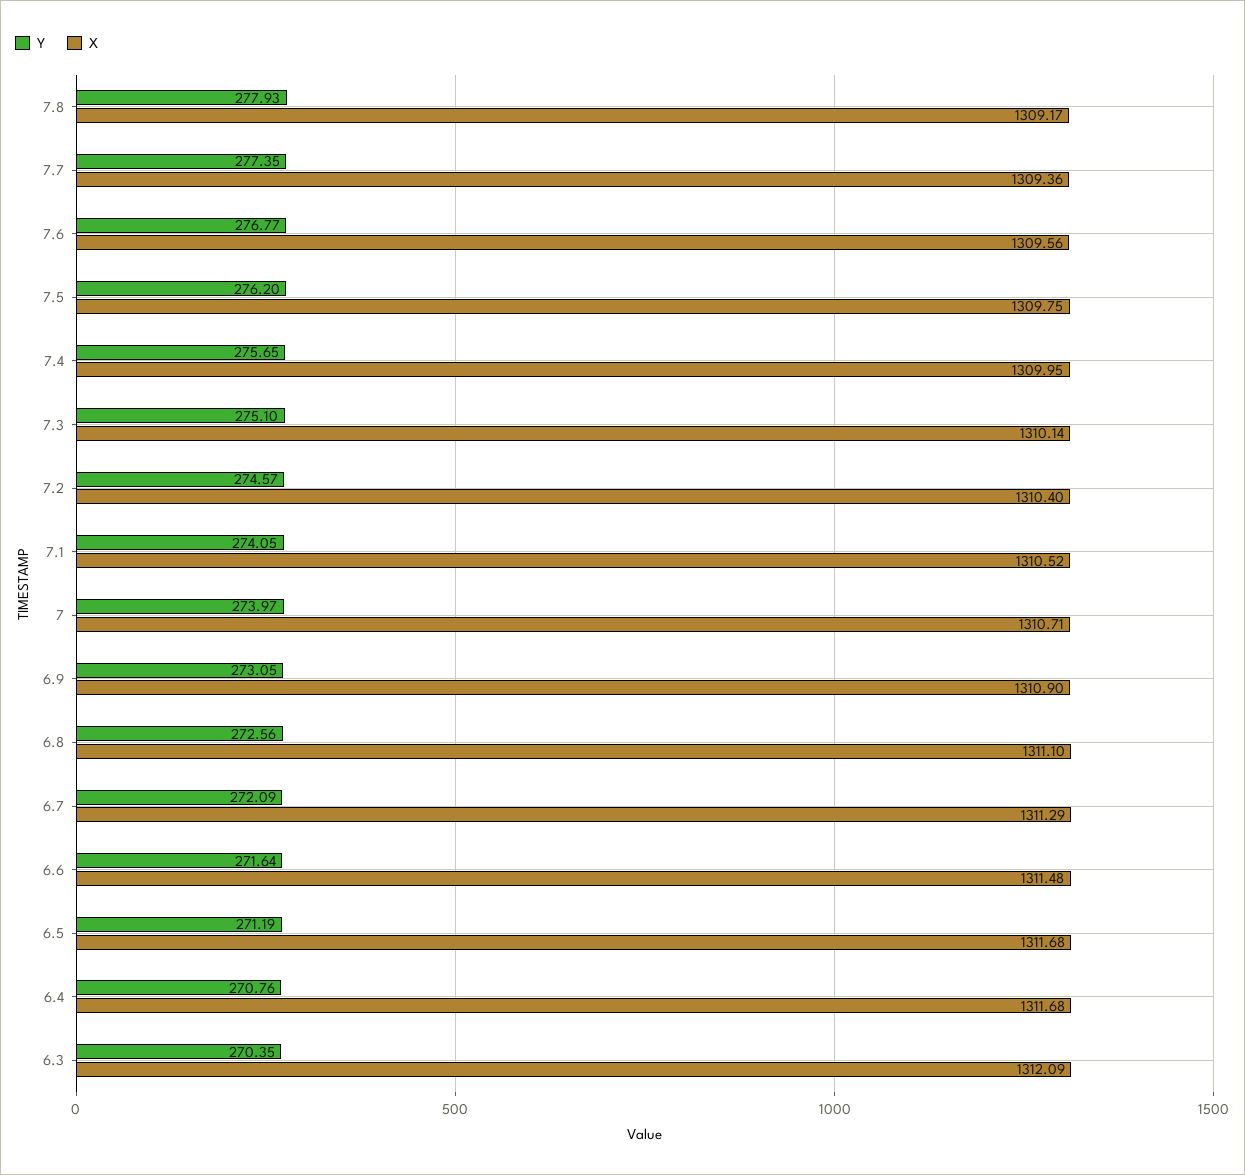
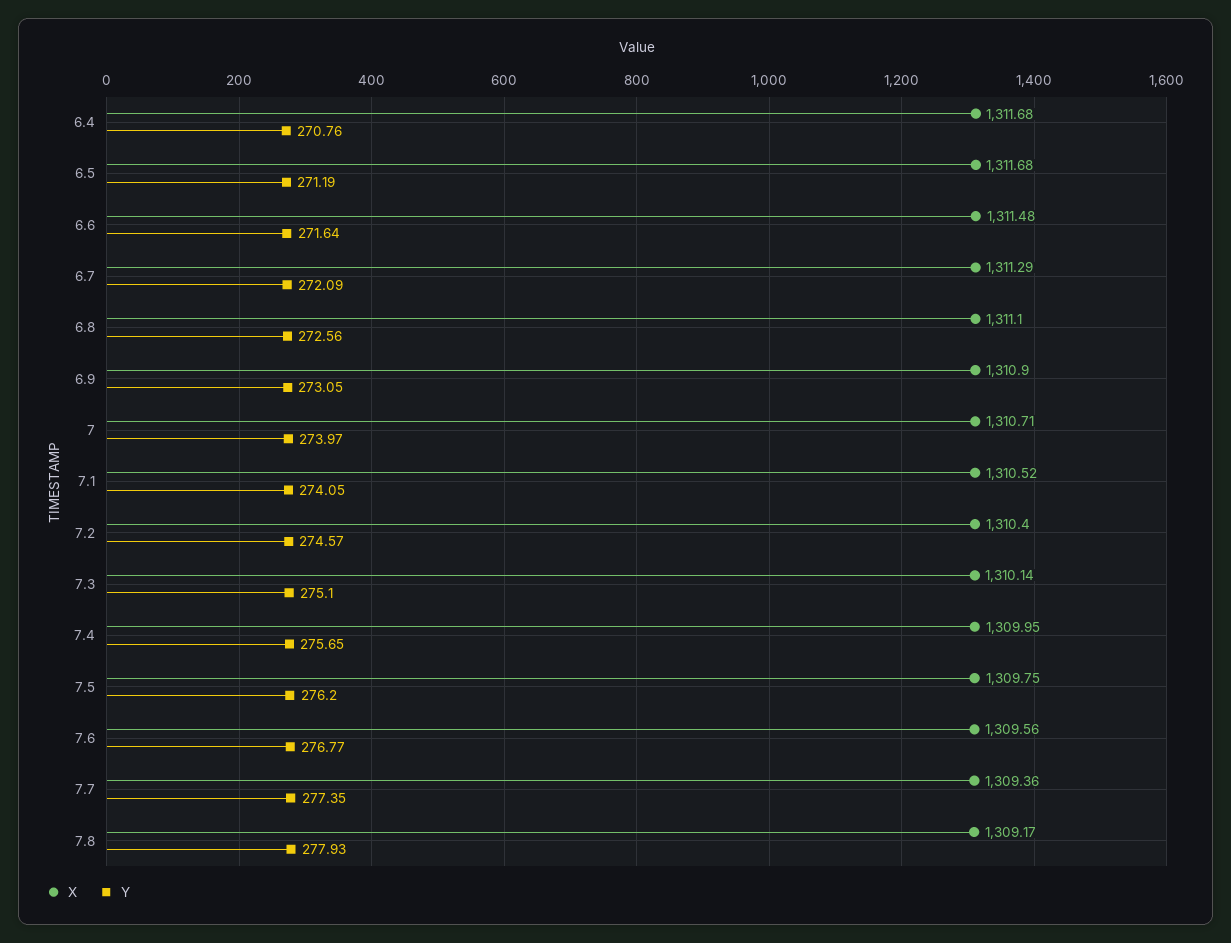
  {
    "Y": {
      "7.8": 277.93,
      "7.7": 277.35,
      "7.6": 276.77,
      "7.5": 276.2,
      "7.4": 275.65,
      "7.3": 275.1,
      "7.2": 274.57,
      "7.1": 274.05,
      "7": 273.97,
      "6.9": 273.05,
      "6.8": 272.56,
      "6.7": 272.09,
      "6.6": 271.64,
      "6.5": 271.19,
-     "6.4": 270.76,
+     "6.4": 270.76
-     "6.3": 270.35
    },
    "X": {
      "7.8": 1309.17,
      "7.7": 1309.36,
      "7.6": 1309.56,
      "7.5": 1309.75,
      "7.4": 1309.95,
      "7.3": 1310.14,
      "7.2": 1310.4,
      "7.1": 1310.52,
      "7": 1310.71,
      "6.9": 1310.9,
      "6.8": 1311.1,
      "6.7": 1311.29,
      "6.6": 1311.48,
      "6.5": 1311.68,
-     "6.4": 1311.68,
+     "6.4": 1311.68
-     "6.3": 1312.09
    }
  }

